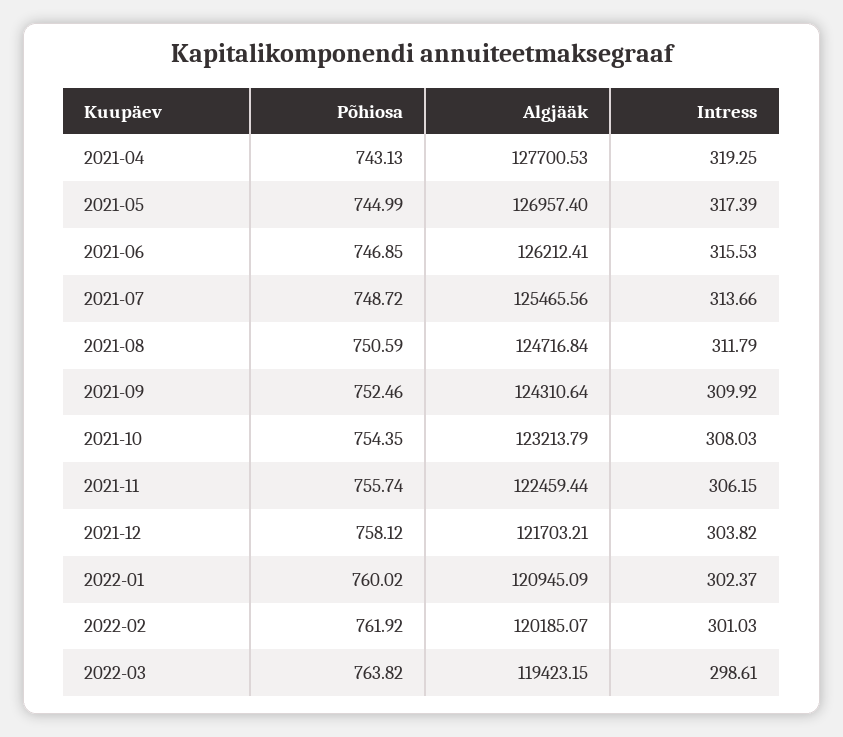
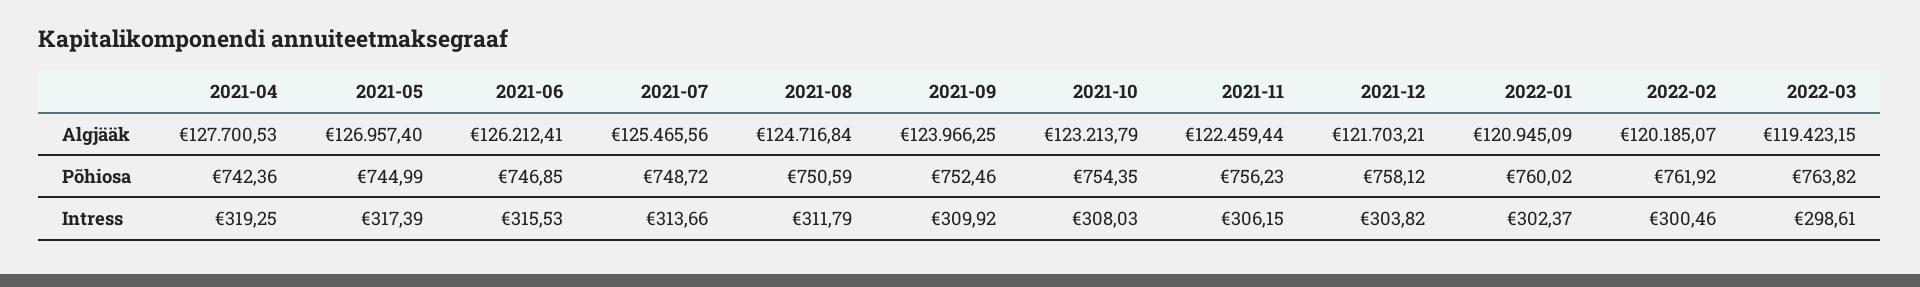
  {
    "Põhiosa": {
-     "2021-04": 743.13,
+     "2021-04": 742.36,
      "2021-05": 744.99,
      "2021-06": 746.85,
      "2021-07": 748.72,
      "2021-08": 750.59,
      "2021-09": 752.46,
      "2021-10": 754.35,
-     "2021-11": 755.74,
+     "2021-11": 756.23,
      "2021-12": 758.12,
      "2022-01": 760.02,
      "2022-02": 761.92,
      "2022-03": 763.82
    },
    "Algjääk": {
      "2021-04": 127700.53,
      "2021-05": 126957.4,
      "2021-06": 126212.41,
      "2021-07": 125465.56,
      "2021-08": 124716.84,
-     "2021-09": 124310.64,
+     "2021-09": 123966.25,
      "2021-10": 123213.79,
      "2021-11": 122459.44,
      "2021-12": 121703.21,
      "2022-01": 120945.09,
      "2022-02": 120185.07,
      "2022-03": 119423.15
    },
    "Intress": {
      "2021-04": 319.25,
      "2021-05": 317.39,
      "2021-06": 315.53,
      "2021-07": 313.66,
      "2021-08": 311.79,
      "2021-09": 309.92,
      "2021-10": 308.03,
      "2021-11": 306.15,
      "2021-12": 303.82,
      "2022-01": 302.37,
-     "2022-02": 301.03,
+     "2022-02": 300.46,
      "2022-03": 298.61
    }
  }

